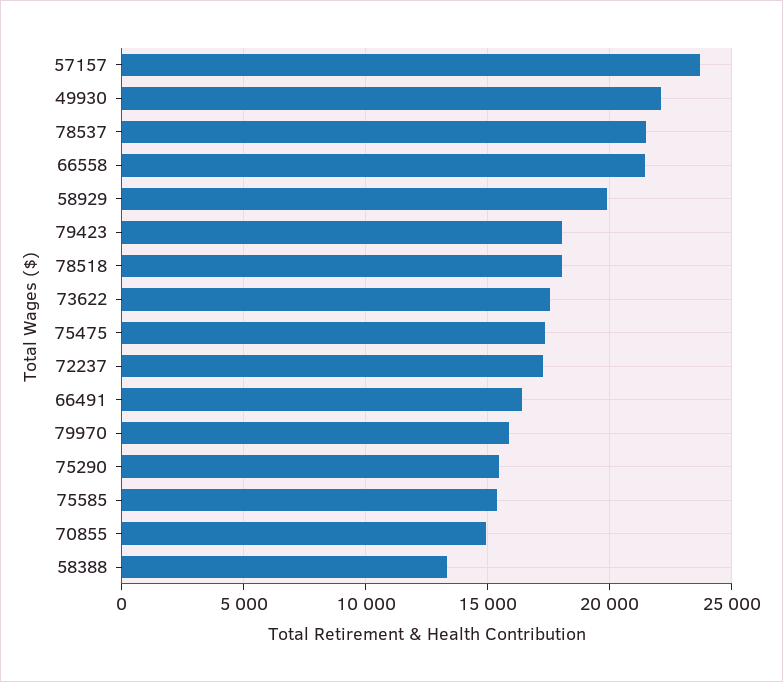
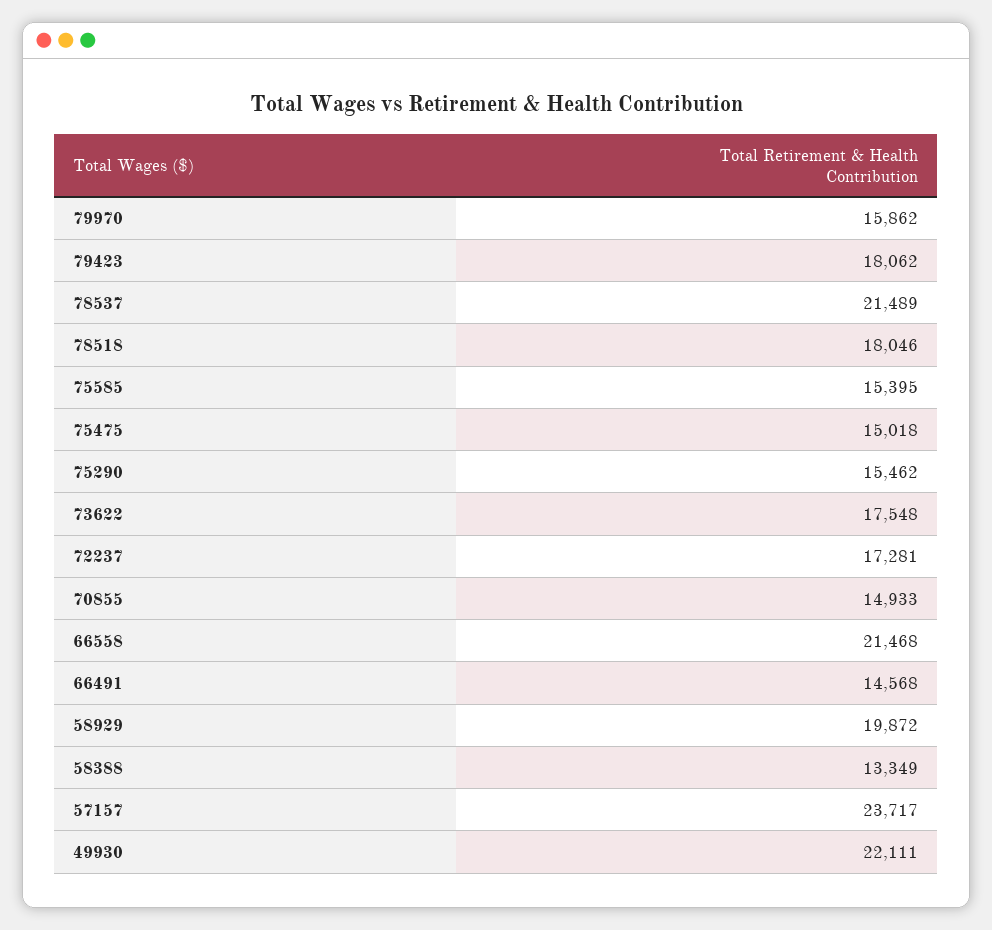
  {
    "57157": 23717,
    "49930": 22111,
    "78537": 21489,
    "66558": 21468,
    "58929": 19872,
    "79423": 18062,
    "78518": 18046,
    "73622": 17548,
-   "75475": 17500,
+   "75475": 15018,
    "72237": 17281,
-   "66491": 16500,
+   "66491": 14568,
    "79970": 15862,
    "75290": 15462,
    "75585": 15395,
    "70855": 14933,
    "58388": 13349
  }

